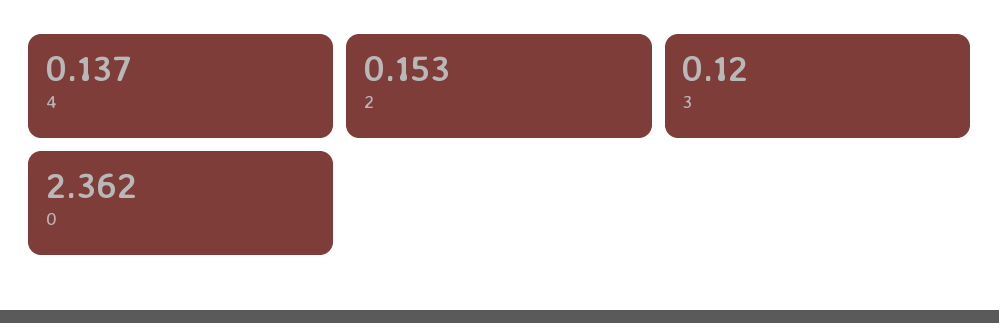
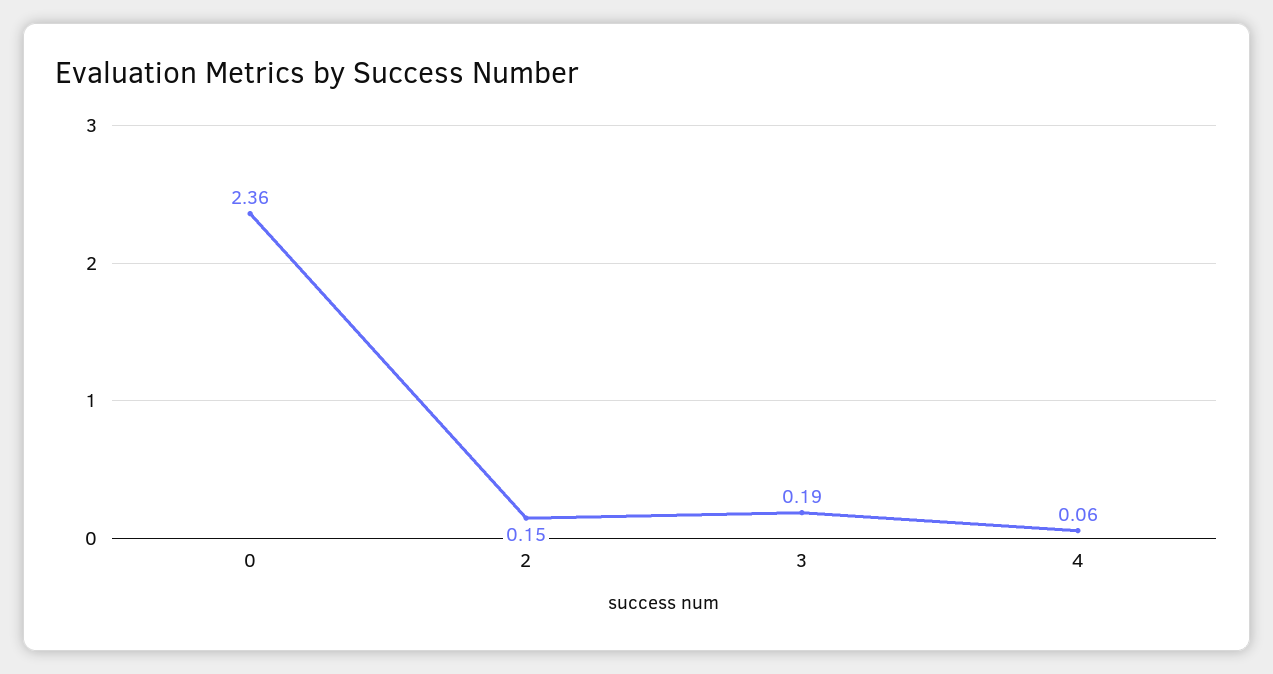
  {
-   "4": 0.137,
+   "4": 0.06,
    "2": 0.153,
-   "3": 0.12,
+   "3": 0.19,
    "0": 2.362
  }

